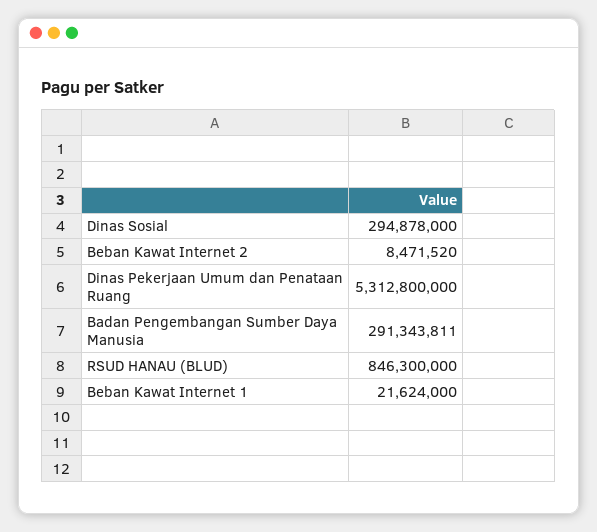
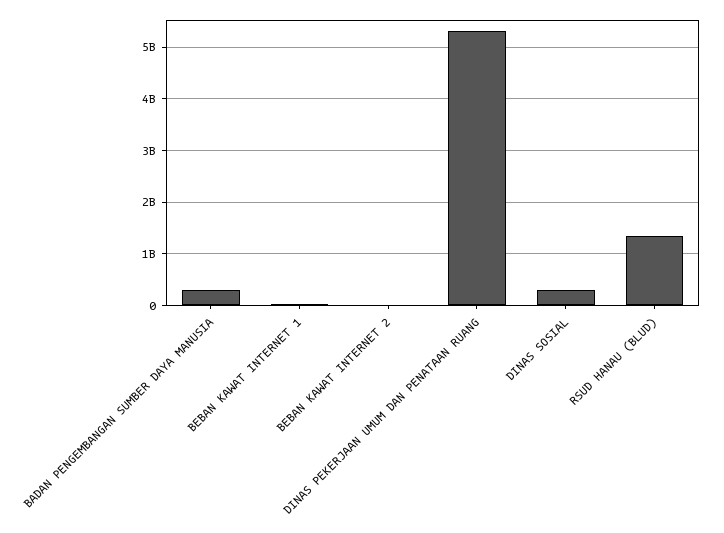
  {
    "Dinas Sosial": 294878000,
    "Beban Kawat Internet 2": 8471520,
    "Dinas Pekerjaan Umum dan Penataan Ruang": 5312800000,
    "Badan Pengembangan Sumber Daya Manusia": 291343811,
-   "RSUD HANAU (BLUD)": 846300000,
+   "RSUD HANAU (BLUD)": 1400000000,
    "Beban Kawat Internet 1": 21624000
  }

